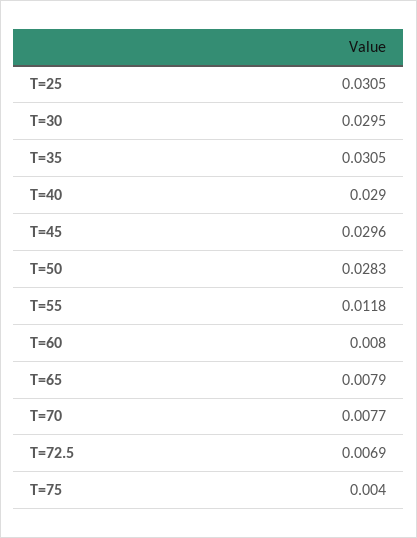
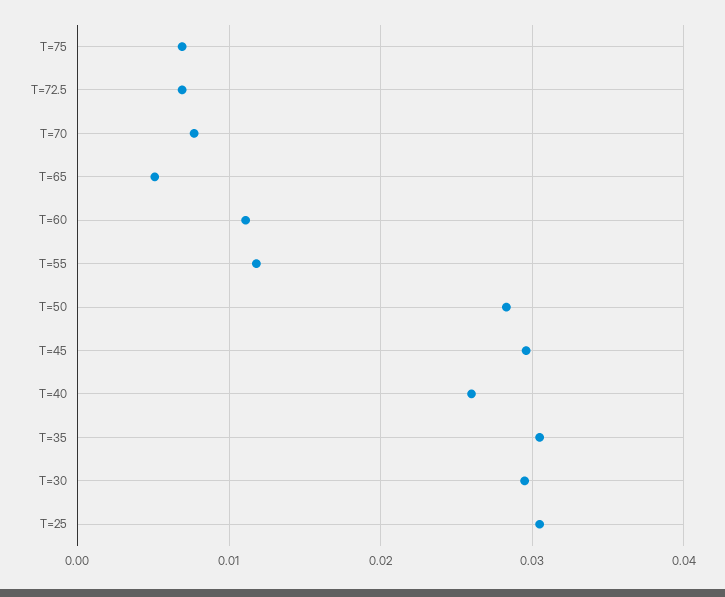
  {
    "T=25": 0.0305,
    "T=30": 0.0295,
    "T=35": 0.0305,
-   "T=40": 0.029,
+   "T=40": 0.026,
    "T=45": 0.0296,
    "T=50": 0.0283,
    "T=55": 0.0118,
-   "T=60": 0.008,
+   "T=60": 0.011,
-   "T=65": 0.0079,
+   "T=65": 0.005,
    "T=70": 0.0077,
    "T=72.5": 0.0069,
-   "T=75": 0.004
+   "T=75": 0.007
  }

